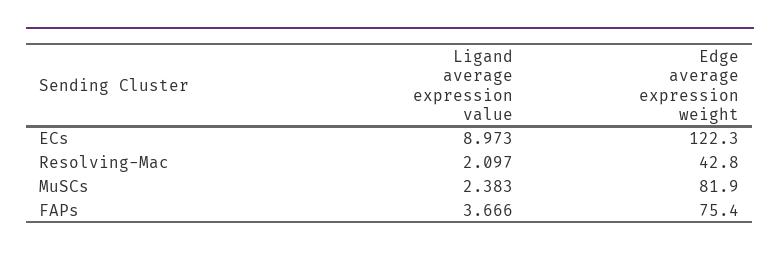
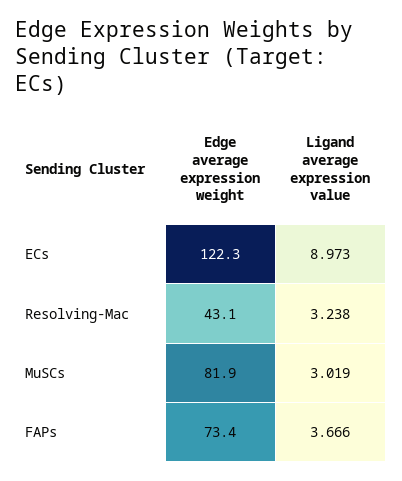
  {
    "Ligand average expression value": {
      "ECs": 8.973,
-     "Resolving-Mac": 2.097,
+     "Resolving-Mac": 3.238,
-     "MuSCs": 2.383,
+     "MuSCs": 3.019,
      "FAPs": 3.666
    },
    "Edge average expression weight": {
      "ECs": 122.3,
-     "Resolving-Mac": 42.8,
+     "Resolving-Mac": 43.1,
      "MuSCs": 81.9,
-     "FAPs": 75.4
+     "FAPs": 73.4
    }
  }

